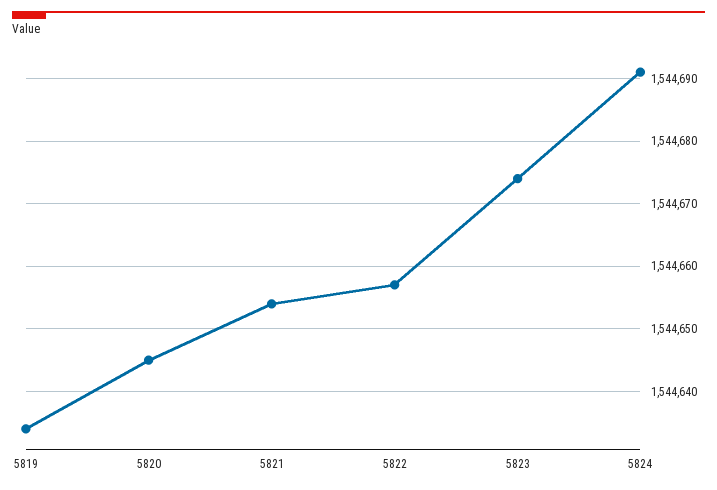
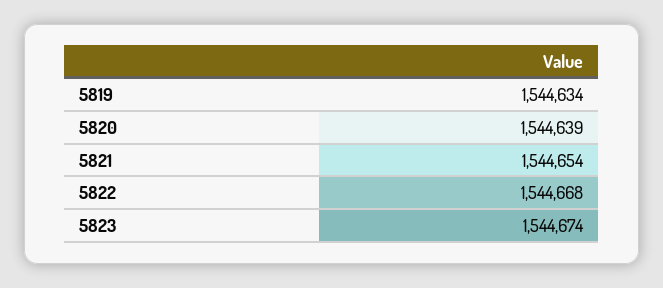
  {
    "5819": 1544634,
-   "5820": 1544645,
+   "5820": 1544639,
    "5821": 1544654,
-   "5822": 1544657,
+   "5822": 1544668,
-   "5823": 1544674,
+   "5823": 1544674
-   "5824": 1544691
  }

